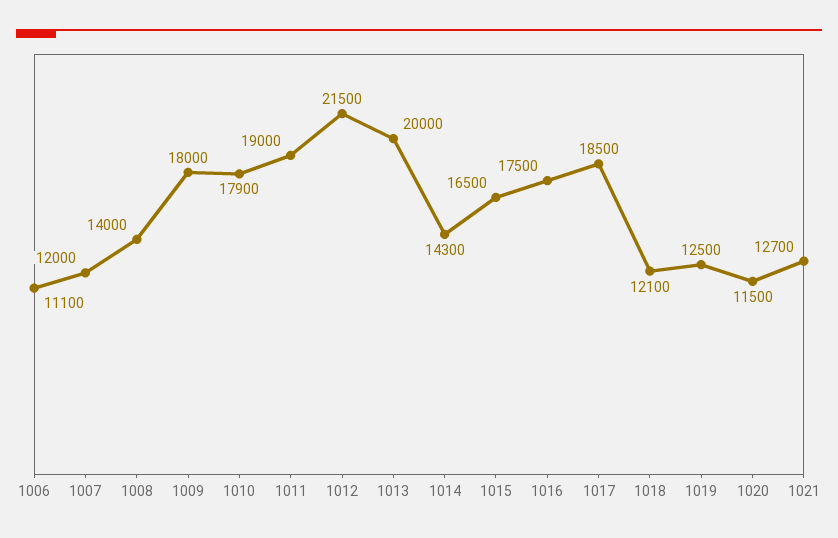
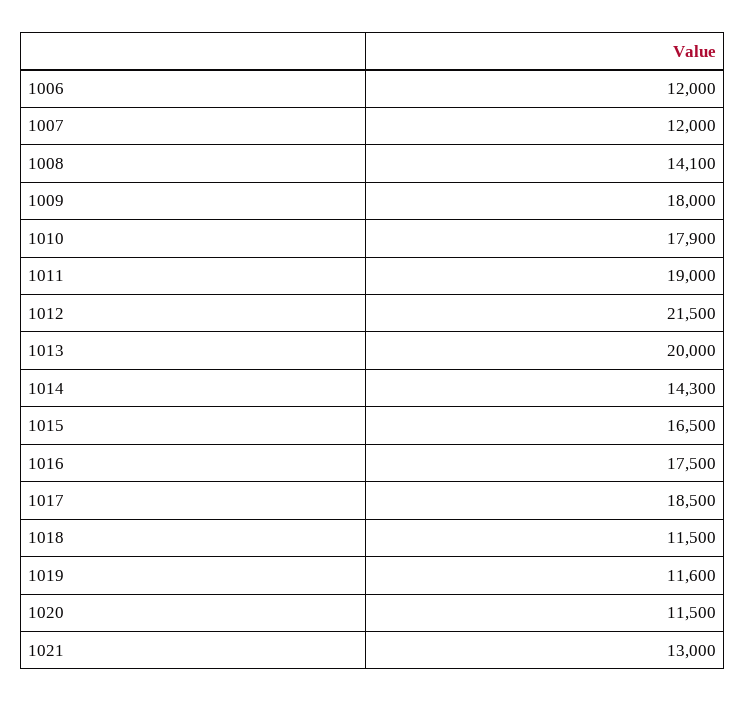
  {
-   "1006": 11100,
+   "1006": 12000,
    "1007": 12000,
-   "1008": 14000,
+   "1008": 14100,
    "1009": 18000,
    "1010": 17900,
    "1011": 19000,
    "1012": 21500,
    "1013": 20000,
    "1014": 14300,
    "1015": 16500,
    "1016": 17500,
    "1017": 18500,
-   "1018": 12100,
+   "1018": 11500,
-   "1019": 12500,
+   "1019": 11600,
    "1020": 11500,
-   "1021": 12700
+   "1021": 13000
  }

